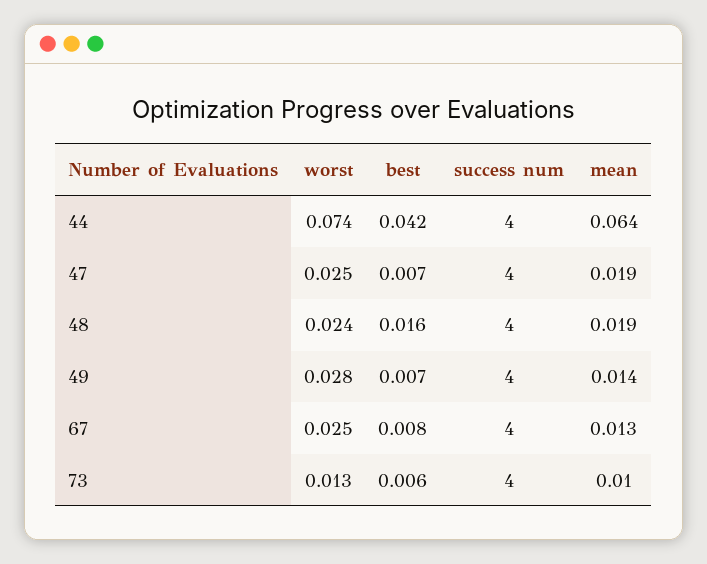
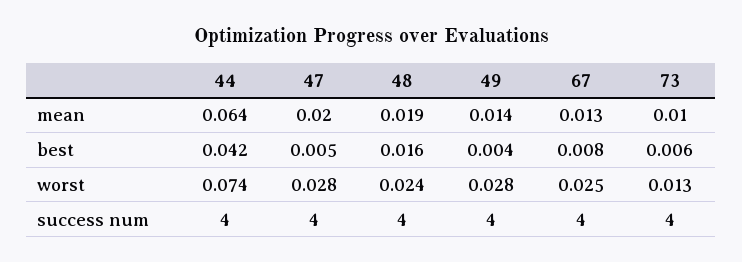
  {
    "worst": {
      "44": 0.074,
-     "47": 0.025,
+     "47": 0.028,
      "48": 0.024,
      "49": 0.028,
      "67": 0.025,
      "73": 0.013
    },
    "best": {
      "44": 0.042,
-     "47": 0.007,
+     "47": 0.005,
      "48": 0.016,
-     "49": 0.007,
+     "49": 0.004,
      "67": 0.008,
      "73": 0.006
    },
    "success num": {
      "44": 4,
      "47": 4,
      "48": 4,
      "49": 4,
      "67": 4,
      "73": 4
    },
    "mean": {
      "44": 0.064,
-     "47": 0.019,
+     "47": 0.02,
      "48": 0.019,
      "49": 0.014,
      "67": 0.013,
      "73": 0.01
    }
  }

